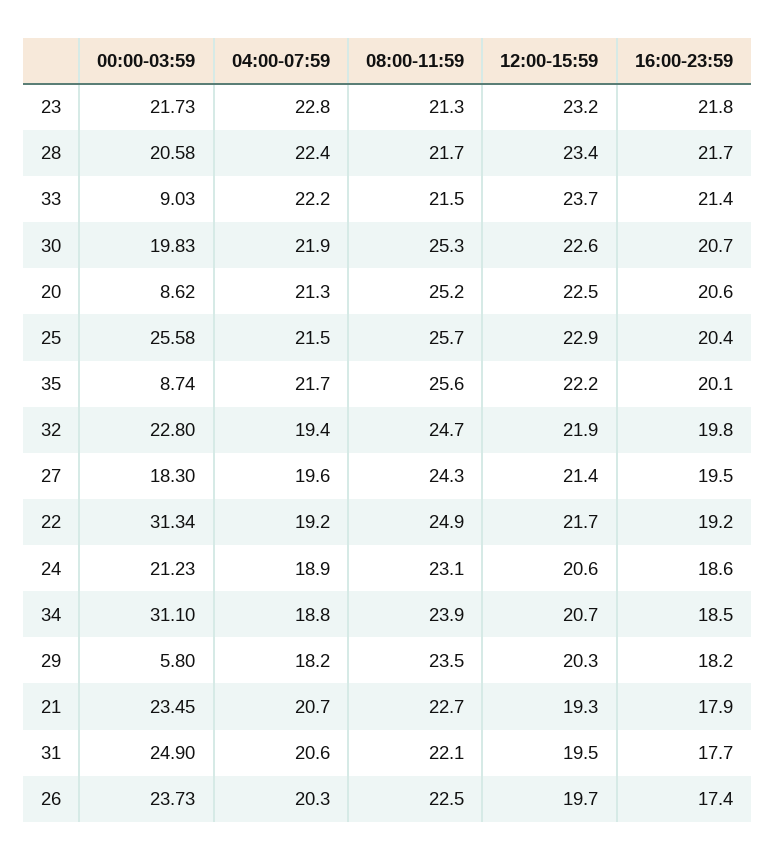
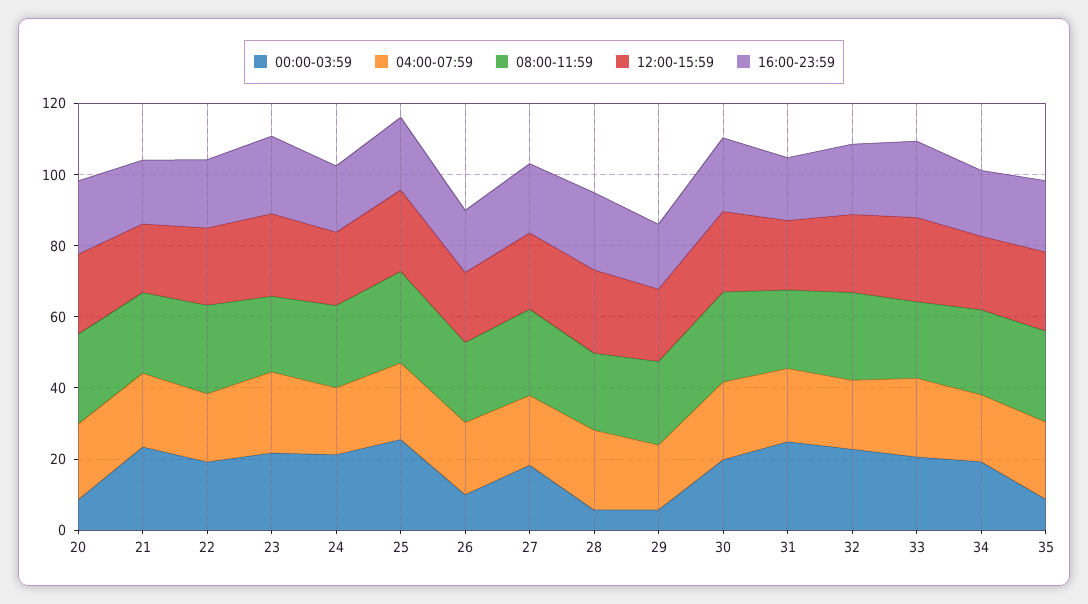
  {
    "00:00-03:59": {
      "23": 21.73,
-     "28": 20.58,
+     "28": 5,
-     "33": 9.03,
+     "33": 20,
      "30": 19.83,
      "20": 8.62,
      "25": 25.58,
      "35": 8.74,
      "32": 22.8,
      "27": 18.3,
-     "22": 31.34,
+     "22": 20,
      "24": 21.23,
-     "34": 31.1,
+     "34": 20,
      "29": 5.8,
      "21": 23.45,
      "31": 24.9,
-     "26": 23.73
+     "26": 10
    },
    "04:00-07:59": {
      "23": 22.8,
      "28": 22.4,
      "33": 22.2,
      "30": 21.9,
      "20": 21.3,
      "25": 21.5,
      "35": 21.7,
      "32": 19.4,
      "27": 19.6,
      "22": 19.2,
      "24": 18.9,
      "34": 18.8,
      "29": 18.2,
      "21": 20.7,
      "31": 20.6,
      "26": 20.3
    },
    "08:00-11:59": {
      "23": 21.3,
      "28": 21.7,
      "33": 21.5,
      "30": 25.3,
      "20": 25.2,
      "25": 25.7,
      "35": 25.6,
      "32": 24.7,
      "27": 24.3,
      "22": 24.9,
      "24": 23.1,
      "34": 23.9,
      "29": 23.5,
      "21": 22.7,
      "31": 22.1,
      "26": 22.5
    },
    "12:00-15:59": {
      "23": 23.2,
      "28": 23.4,
      "33": 23.7,
      "30": 22.6,
      "20": 22.5,
      "25": 22.9,
      "35": 22.2,
      "32": 21.9,
      "27": 21.4,
      "22": 21.7,
      "24": 20.6,
      "34": 20.7,
      "29": 20.3,
      "21": 19.3,
      "31": 19.5,
      "26": 19.7
    },
    "16:00-23:59": {
      "23": 21.8,
      "28": 21.7,
      "33": 21.4,
      "30": 20.7,
      "20": 20.6,
      "25": 20.4,
      "35": 20.1,
      "32": 19.8,
      "27": 19.5,
      "22": 19.2,
      "24": 18.6,
      "34": 18.5,
      "29": 18.2,
      "21": 17.9,
      "31": 17.7,
      "26": 17.4
    }
  }

